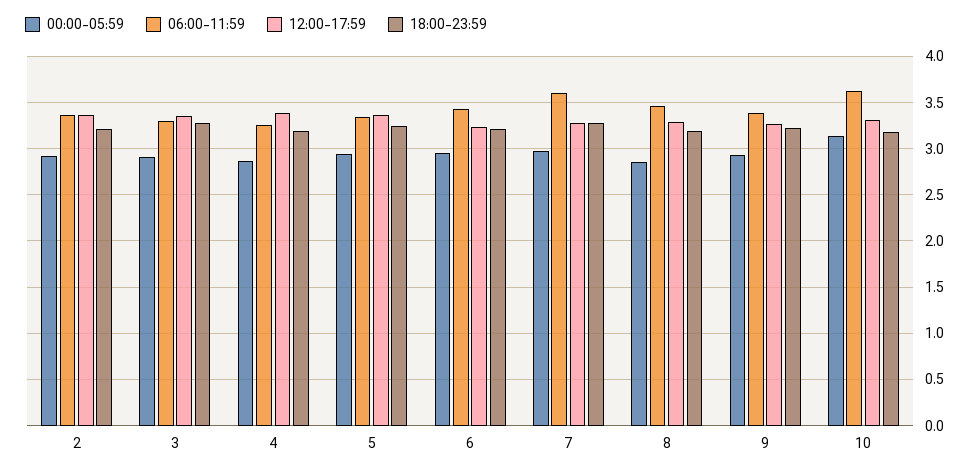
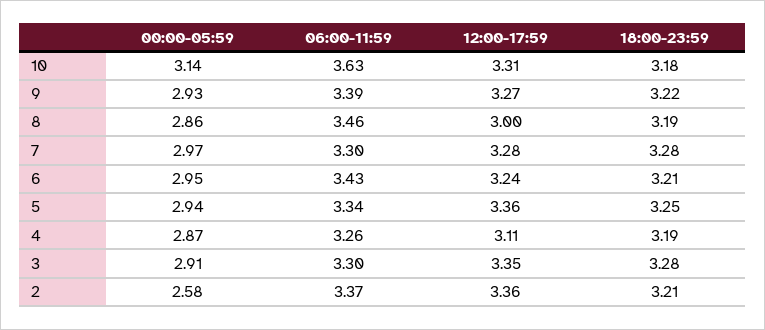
  {
    "00:00-05:59": {
-     "2": 2.9,
+     "2": 2.58,
      "3": 2.91,
      "4": 2.87,
      "5": 2.94,
      "6": 2.95,
      "7": 2.97,
      "8": 2.86,
      "9": 2.93,
      "10": 3.14
    },
    "06:00-11:59": {
      "2": 3.37,
      "3": 3.3,
      "4": 3.26,
      "5": 3.34,
      "6": 3.43,
-     "7": 3.6,
+     "7": 3.3,
      "8": 3.46,
      "9": 3.39,
      "10": 3.63
    },
    "12:00-17:59": {
      "2": 3.36,
      "3": 3.35,
-     "4": 3.4,
+     "4": 3.11,
      "5": 3.36,
      "6": 3.24,
      "7": 3.28,
-     "8": 3.3,
+     "8": 3,
      "9": 3.27,
      "10": 3.31
    },
    "18:00-23:59": {
      "2": 3.21,
      "3": 3.28,
      "4": 3.19,
      "5": 3.25,
      "6": 3.21,
      "7": 3.28,
      "8": 3.19,
      "9": 3.22,
      "10": 3.18
    }
  }

